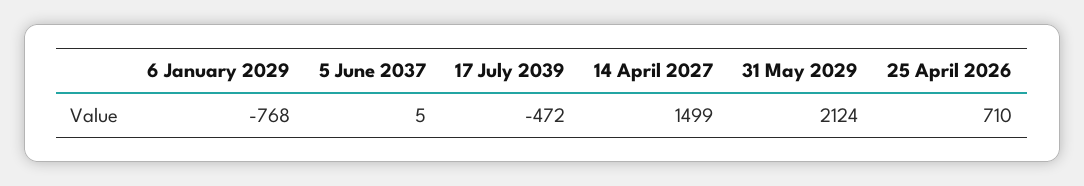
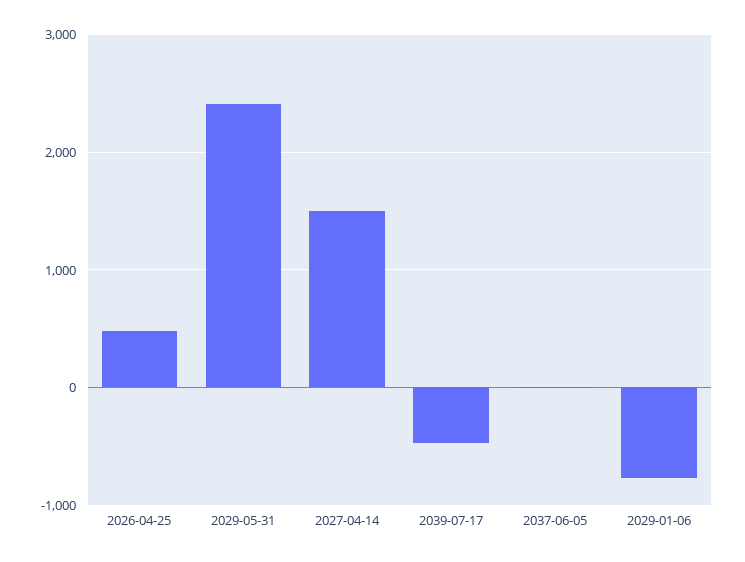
  {
    "6 January 2029": -768,
    "5 June 2037": 5,
    "17 July 2039": -472,
    "14 April 2027": 1499,
-   "31 May 2029": 2124,
+   "31 May 2029": 2400,
-   "25 April 2026": 710
+   "25 April 2026": 500
  }

